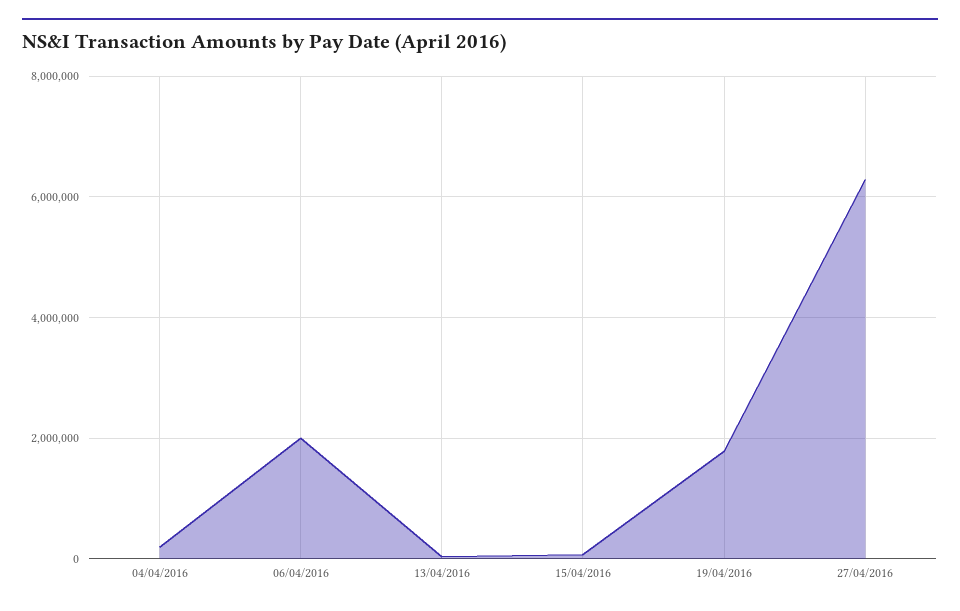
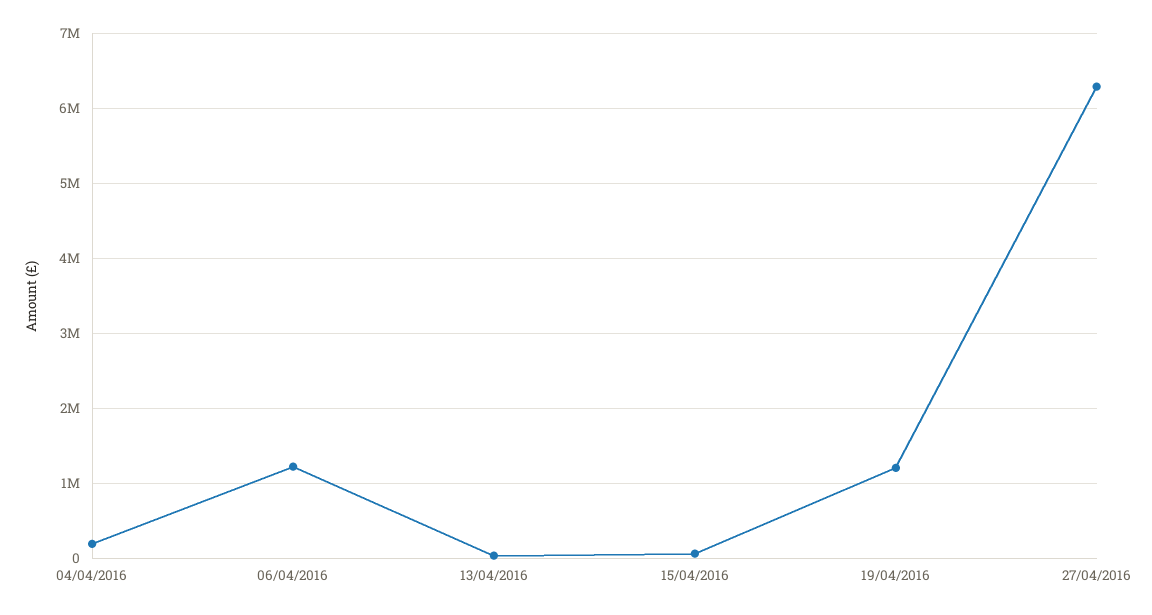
  {
    "04/04/2016": 200000,
-   "06/04/2016": 2000000,
+   "06/04/2016": 1200000,
    "13/04/2016": 0,
    "15/04/2016": 100000,
-   "19/04/2016": 1800000,
+   "19/04/2016": 1200000,
    "27/04/2016": 6300000
  }

